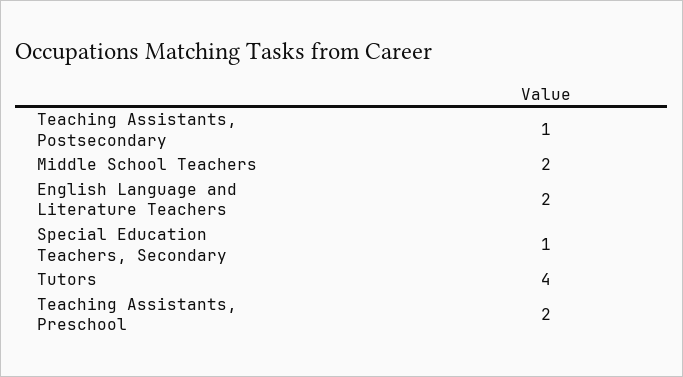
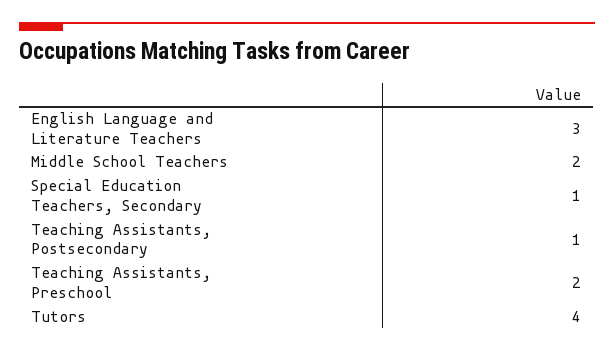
  {
    "Teaching Assistants, Postsecondary": 1,
    "Middle School Teachers": 2,
-   "English Language and Literature Teachers": 2,
+   "English Language and Literature Teachers": 3,
    "Special Education Teachers, Secondary": 1,
    "Tutors": 4,
    "Teaching Assistants, Preschool": 2
  }

